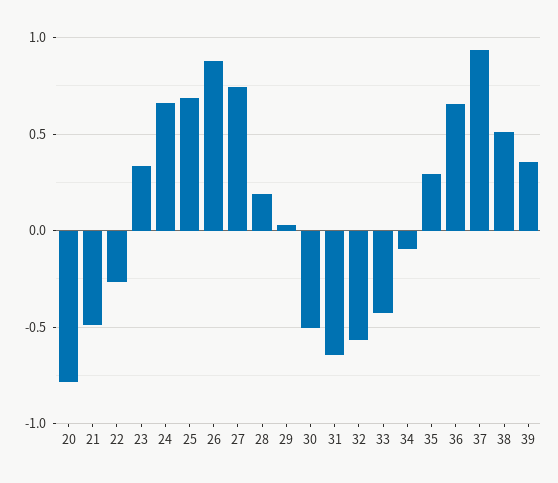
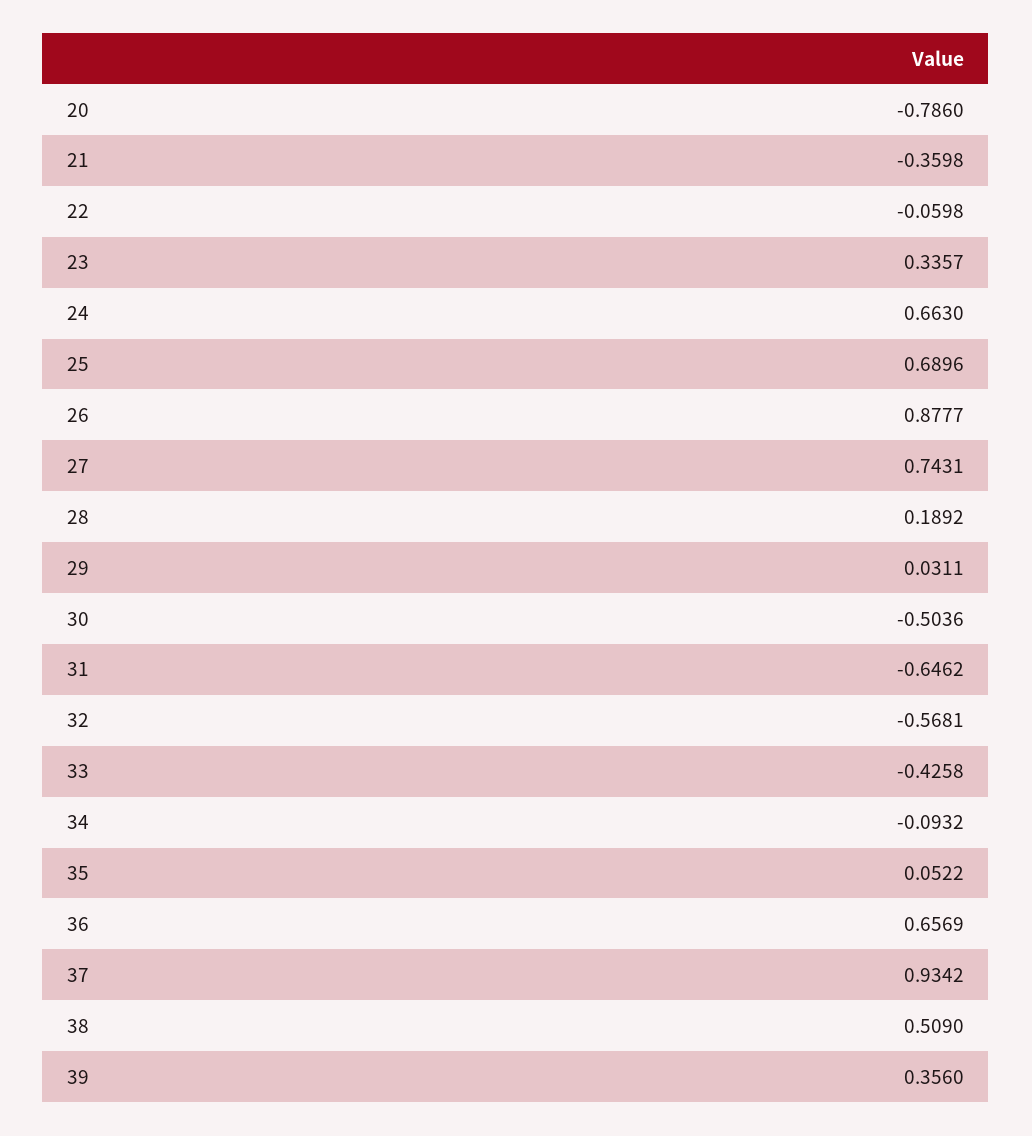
  {
    "20": -0.786,
-   "21": -0.5,
+   "21": -0.3598,
-   "22": -0.25,
+   "22": -0.0598,
    "23": 0.3357,
    "24": 0.663,
    "25": 0.6896,
    "26": 0.8777,
    "27": 0.7431,
    "28": 0.1892,
    "29": 0.0311,
    "30": -0.5036,
    "31": -0.6462,
    "32": -0.5681,
    "33": -0.4258,
    "34": -0.0932,
-   "35": 0.3,
+   "35": 0.0522,
    "36": 0.6569,
    "37": 0.9342,
    "38": 0.509,
    "39": 0.356
  }

